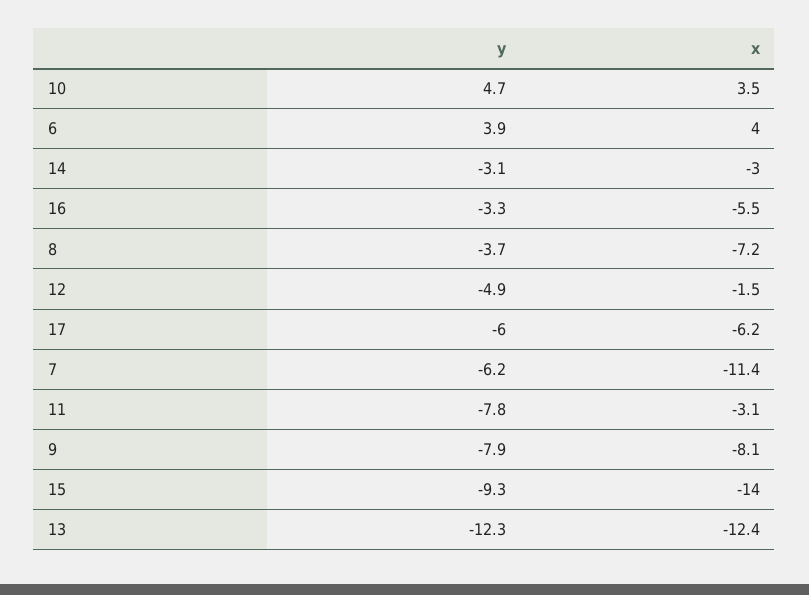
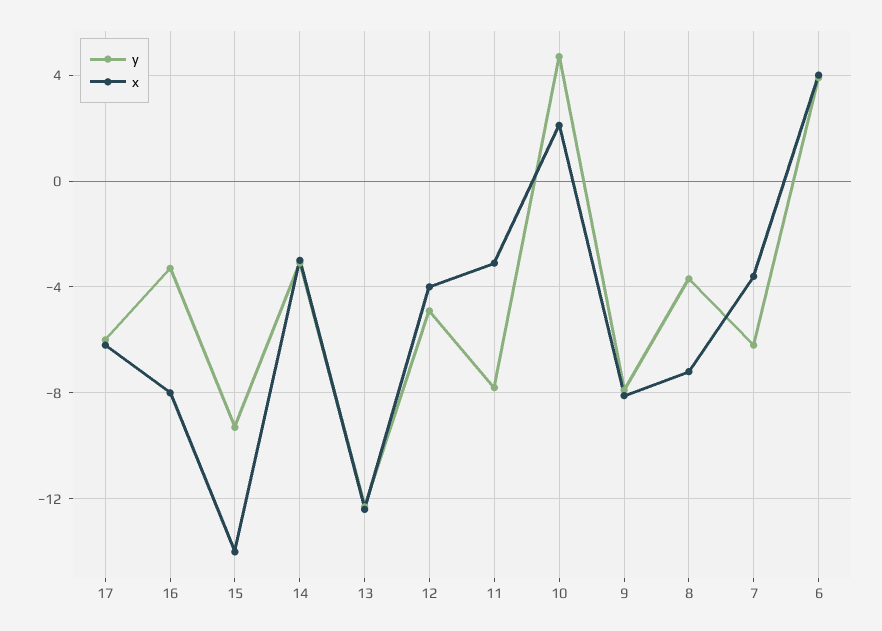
  {
    "y": {
      "10": 4.7,
      "6": 3.9,
      "14": -3.1,
      "16": -3.3,
      "8": -3.7,
      "12": -4.9,
      "17": -6,
      "7": -6.2,
      "11": -7.8,
      "9": -7.9,
      "15": -9.3,
      "13": -12.3
    },
    "x": {
-     "10": 3.5,
+     "10": 2,
      "6": 4,
      "14": -3,
-     "16": -5.5,
+     "16": -8,
      "8": -7.2,
-     "12": -1.5,
+     "12": -4,
      "17": -6.2,
-     "7": -11.4,
+     "7": -3.5,
      "11": -3.1,
      "9": -8.1,
      "15": -14,
      "13": -12.4
    }
  }

